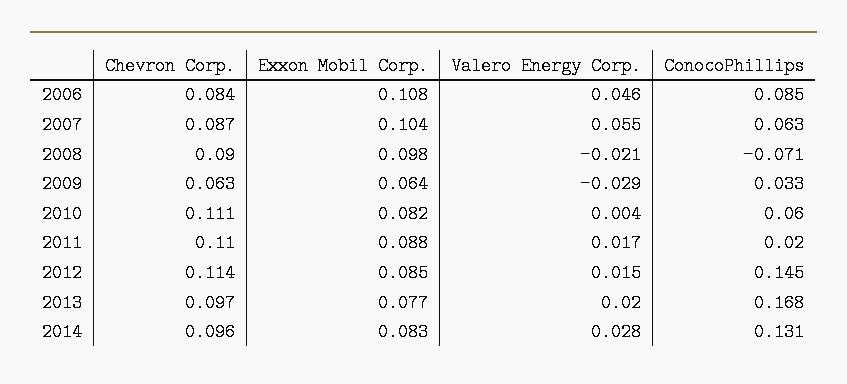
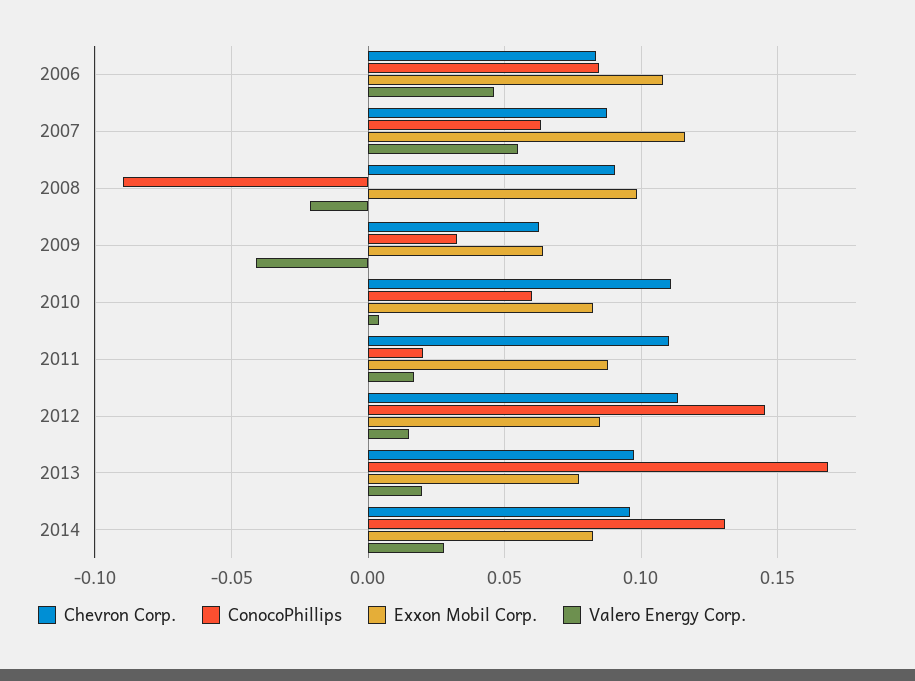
  {
    "Chevron Corp.": {
      "2006": 0.084,
      "2007": 0.087,
      "2008": 0.09,
      "2009": 0.063,
      "2010": 0.111,
      "2011": 0.11,
      "2012": 0.114,
      "2013": 0.097,
      "2014": 0.096
    },
    "Exxon Mobil Corp.": {
      "2006": 0.108,
-     "2007": 0.104,
+     "2007": 0.115,
      "2008": 0.098,
      "2009": 0.064,
      "2010": 0.082,
      "2011": 0.088,
      "2012": 0.085,
      "2013": 0.077,
      "2014": 0.083
    },
    "Valero Energy Corp.": {
      "2006": 0.046,
      "2007": 0.055,
      "2008": -0.021,
-     "2009": -0.029,
+     "2009": -0.04,
      "2010": 0.004,
      "2011": 0.017,
      "2012": 0.015,
      "2013": 0.02,
      "2014": 0.028
    },
    "ConocoPhillips": {
      "2006": 0.085,
      "2007": 0.063,
-     "2008": -0.071,
+     "2008": -0.09,
      "2009": 0.033,
      "2010": 0.06,
      "2011": 0.02,
      "2012": 0.145,
      "2013": 0.168,
      "2014": 0.131
    }
  }

